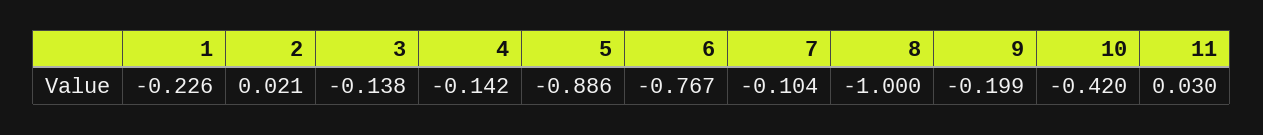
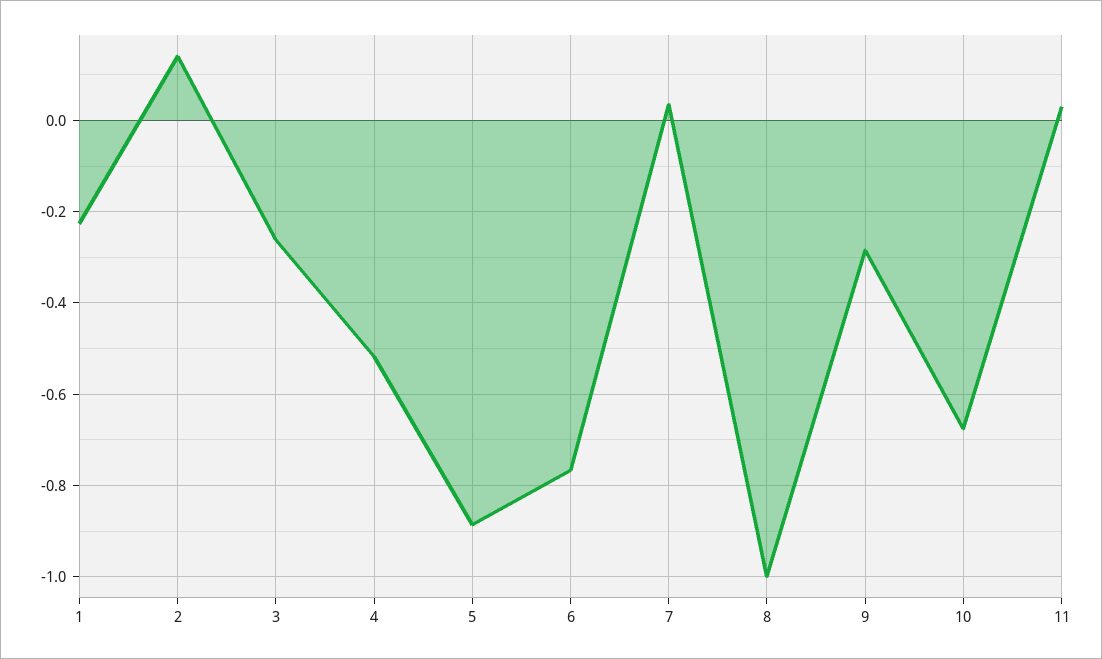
  {
    "1": -0.226,
-   "2": 0.021,
+   "2": 0.14,
-   "3": -0.138,
+   "3": -0.26,
-   "4": -0.142,
+   "4": -0.52,
    "5": -0.886,
    "6": -0.767,
-   "7": -0.104,
+   "7": 0.04,
    "8": -1,
-   "9": -0.199,
+   "9": -0.28,
-   "10": -0.42,
+   "10": -0.68,
    "11": 0.03
  }

